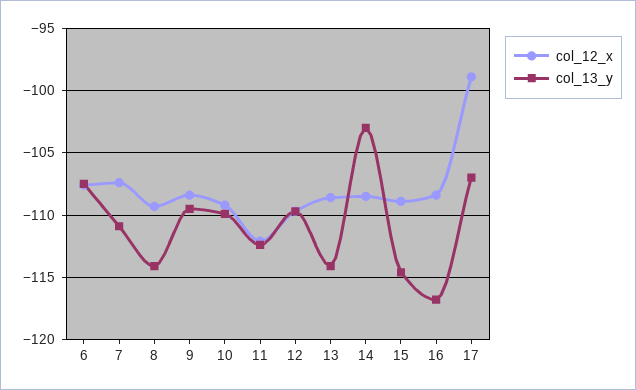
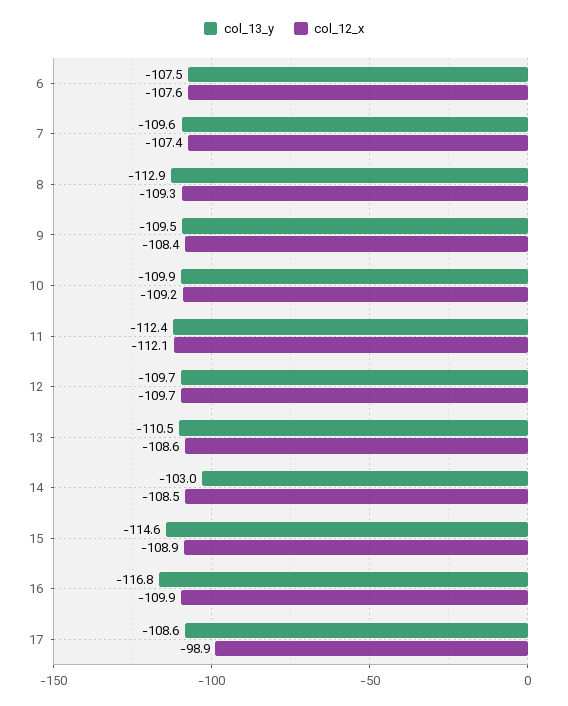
  {
    "col_12_x": {
      "6": -107.6,
      "7": -107.4,
      "8": -109.3,
      "9": -108.4,
      "10": -109.2,
      "11": -112.1,
      "12": -109.7,
      "13": -108.6,
      "14": -108.5,
      "15": -108.9,
-     "16": -108.5,
+     "16": -109.9,
      "17": -98.9
    },
    "col_13_y": {
      "6": -107.5,
-     "7": -111,
+     "7": -109.6,
-     "8": -114,
+     "8": -112.9,
      "9": -109.5,
      "10": -109.9,
      "11": -112.4,
      "12": -109.7,
-     "13": -114,
+     "13": -110.5,
      "14": -103,
      "15": -114.6,
      "16": -116.8,
-     "17": -107
+     "17": -108.6
    }
  }

